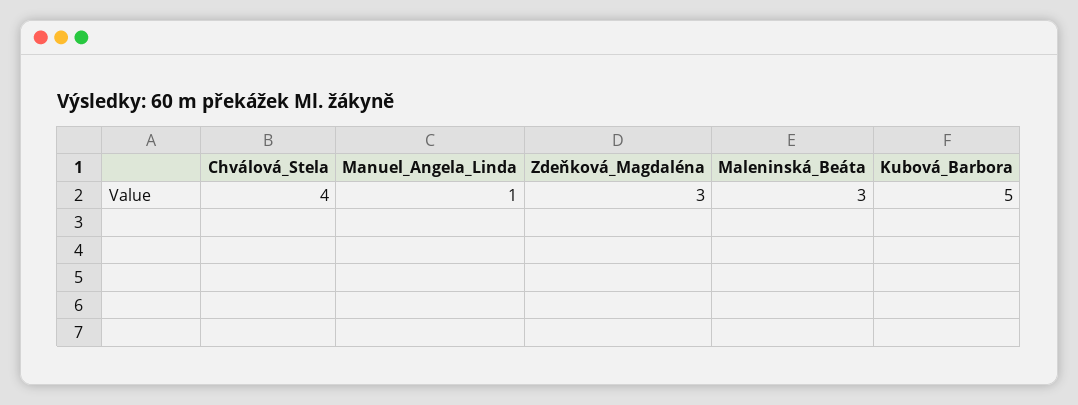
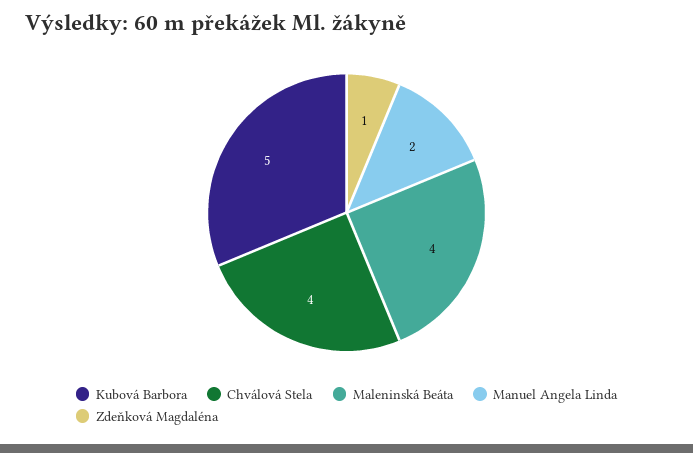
  {
    "Chválová_Stela": 4,
-   "Manuel_Angela_Linda": 1,
+   "Manuel_Angela_Linda": 2,
-   "Zdeňková_Magdaléna": 3,
+   "Zdeňková_Magdaléna": 1,
-   "Maleninská_Beáta": 3,
+   "Maleninská_Beáta": 4,
    "Kubová_Barbora": 5
  }

